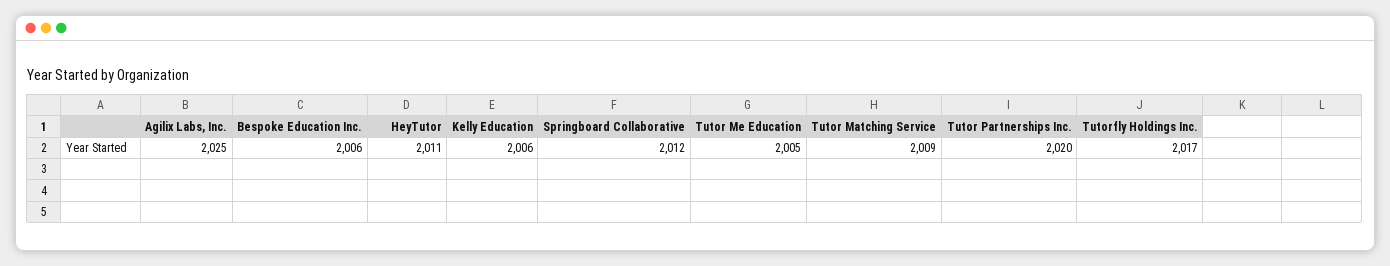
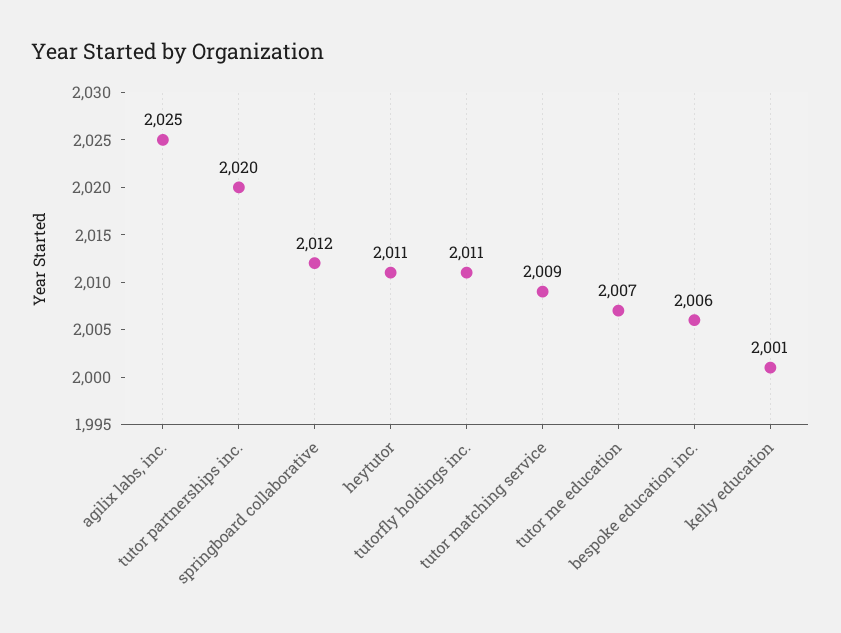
  {
    "Agilix Labs, Inc.": 2025,
    "Bespoke Education Inc.": 2006,
    "HeyTutor": 2011,
-   "Kelly Education": 2006,
+   "Kelly Education": 2001,
    "Springboard Collaborative": 2012,
-   "Tutor Me Education": 2005,
+   "Tutor Me Education": 2007,
    "Tutor Matching Service": 2009,
    "Tutor Partnerships Inc.": 2020,
-   "Tutorfly Holdings Inc.": 2017
+   "Tutorfly Holdings Inc.": 2011
  }

